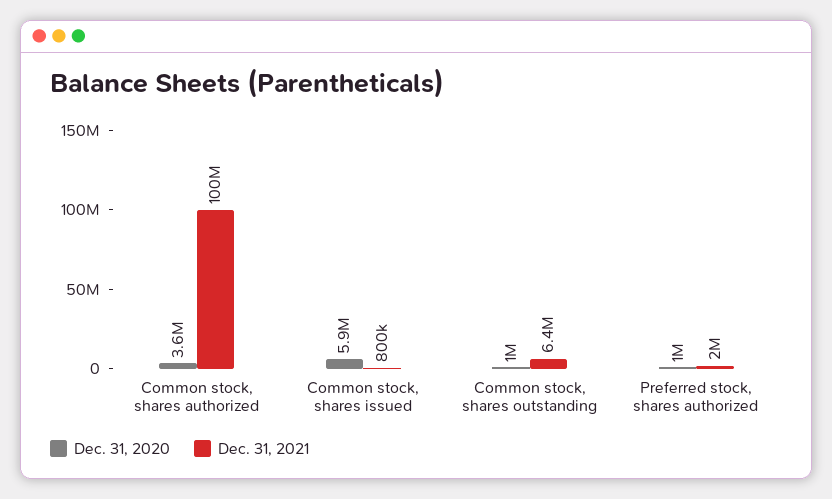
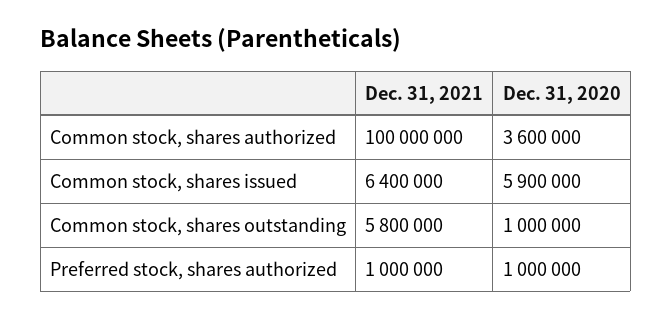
  {
    "Dec. 31, 2020": {
      "Common stock, shares authorized": 3600000,
      "Common stock, shares issued": 5900000,
      "Common stock, shares outstanding": 1000000,
      "Preferred stock, shares authorized": 1000000
    },
    "Dec. 31, 2021": {
      "Common stock, shares authorized": 100000000,
-     "Common stock, shares issued": 800000,
+     "Common stock, shares issued": 6400000,
-     "Common stock, shares outstanding": 6400000,
+     "Common stock, shares outstanding": 5800000,
-     "Preferred stock, shares authorized": 2000000
+     "Preferred stock, shares authorized": 1000000
    }
  }

